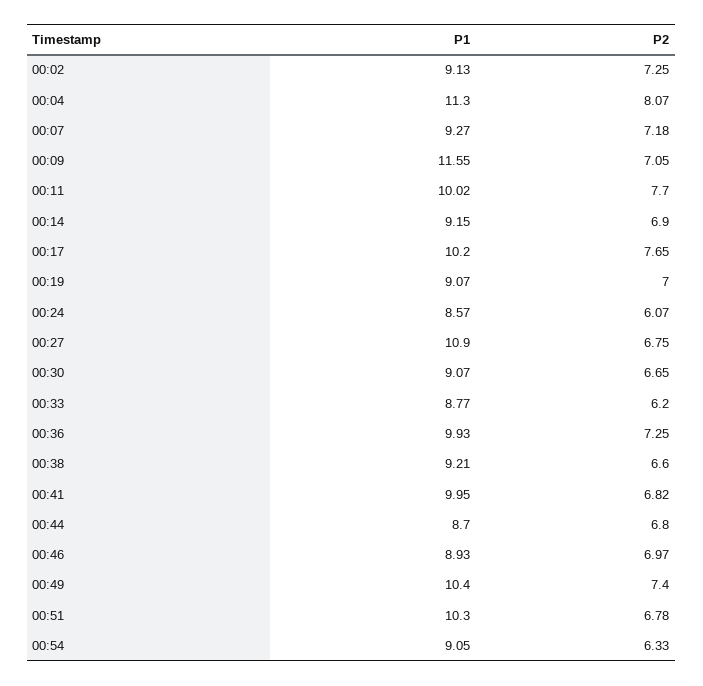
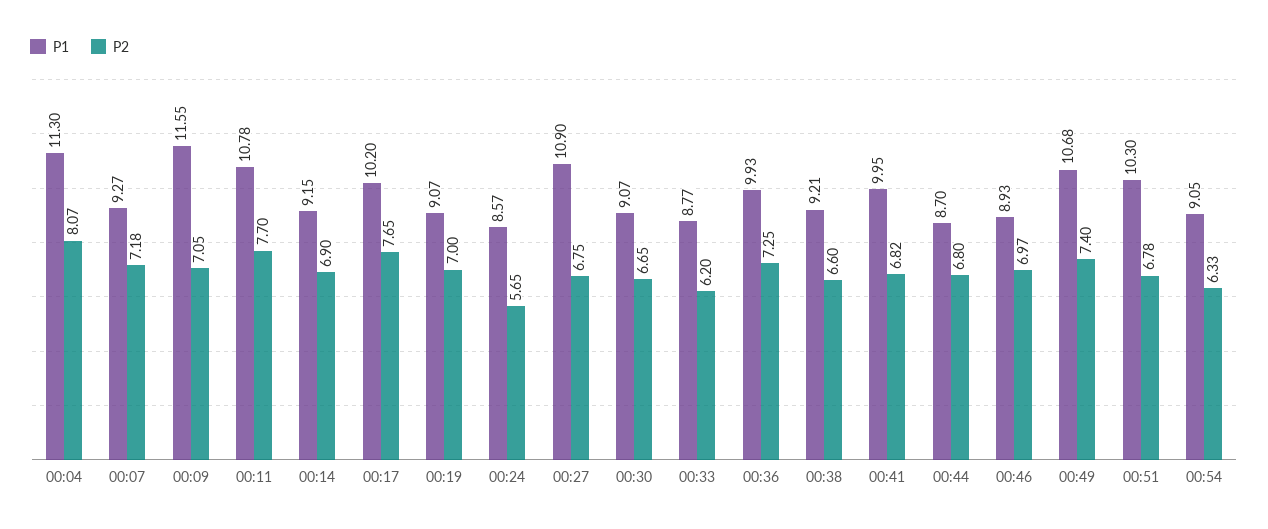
  {
    "P1": {
-     "00:02": 9.13,
      "00:04": 11.3,
      "00:07": 9.27,
      "00:09": 11.55,
-     "00:11": 10.02,
+     "00:11": 10.78,
      "00:14": 9.15,
      "00:17": 10.2,
      "00:19": 9.07,
      "00:24": 8.57,
      "00:27": 10.9,
      "00:30": 9.07,
      "00:33": 8.77,
      "00:36": 9.93,
      "00:38": 9.21,
      "00:41": 9.95,
      "00:44": 8.7,
      "00:46": 8.93,
-     "00:49": 10.4,
+     "00:49": 10.68,
      "00:51": 10.3,
      "00:54": 9.05
    },
    "P2": {
-     "00:02": 7.25,
      "00:04": 8.07,
      "00:07": 7.18,
      "00:09": 7.05,
      "00:11": 7.7,
      "00:14": 6.9,
      "00:17": 7.65,
      "00:19": 7,
-     "00:24": 6.07,
+     "00:24": 5.65,
      "00:27": 6.75,
      "00:30": 6.65,
      "00:33": 6.2,
      "00:36": 7.25,
      "00:38": 6.6,
      "00:41": 6.82,
      "00:44": 6.8,
      "00:46": 6.97,
      "00:49": 7.4,
      "00:51": 6.78,
      "00:54": 6.33
    }
  }

